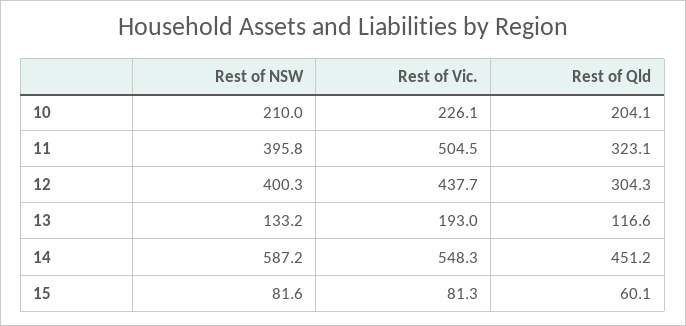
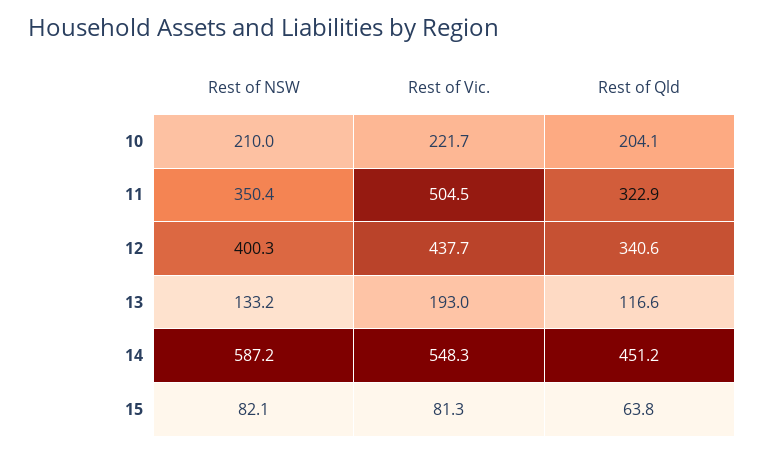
  {
    "Rest of NSW": {
      "10": 210,
-     "11": 395.8,
+     "11": 350.4,
      "12": 400.3,
      "13": 133.2,
      "14": 587.2,
-     "15": 81.6
+     "15": 82.1
    },
    "Rest of Vic.": {
-     "10": 226.1,
+     "10": 221.7,
      "11": 504.5,
      "12": 437.7,
      "13": 193,
      "14": 548.3,
      "15": 81.3
    },
    "Rest of Qld": {
      "10": 204.1,
-     "11": 323.1,
+     "11": 322.9,
-     "12": 304.3,
+     "12": 340.6,
      "13": 116.6,
      "14": 451.2,
-     "15": 60.1
+     "15": 63.8
    }
  }

